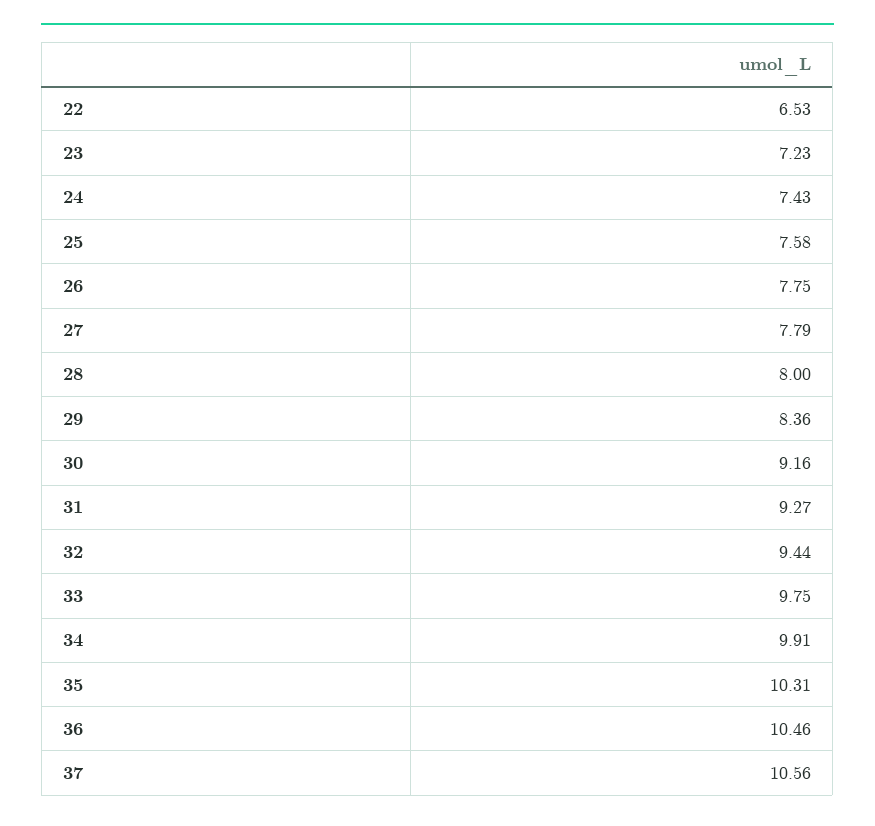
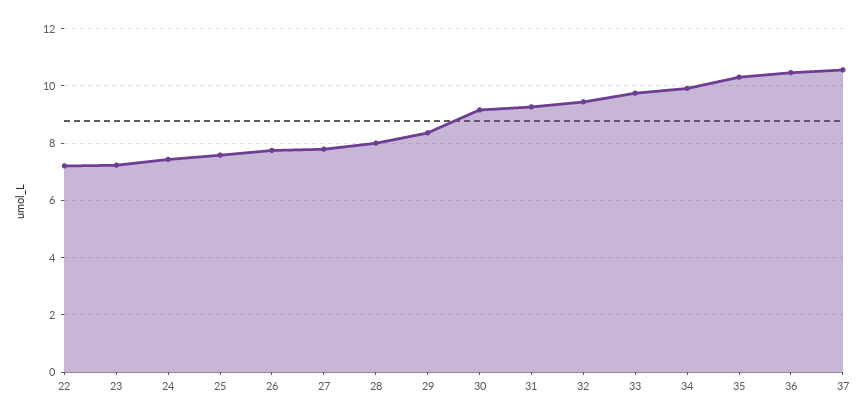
  {
-   "22": 6.53,
+   "22": 7.25,
    "23": 7.23,
    "24": 7.43,
    "25": 7.58,
    "26": 7.75,
    "27": 7.79,
    "28": 8,
    "29": 8.36,
    "30": 9.16,
    "31": 9.27,
    "32": 9.44,
    "33": 9.75,
    "34": 9.91,
    "35": 10.31,
    "36": 10.46,
    "37": 10.56
  }

